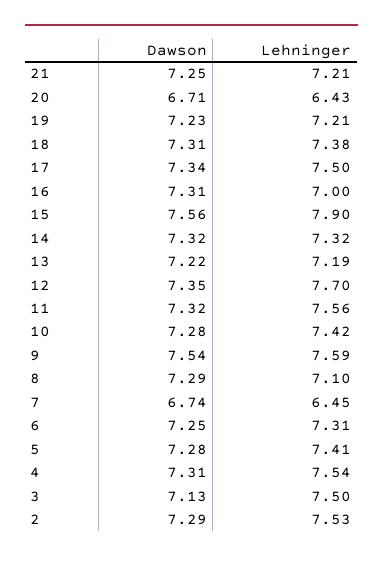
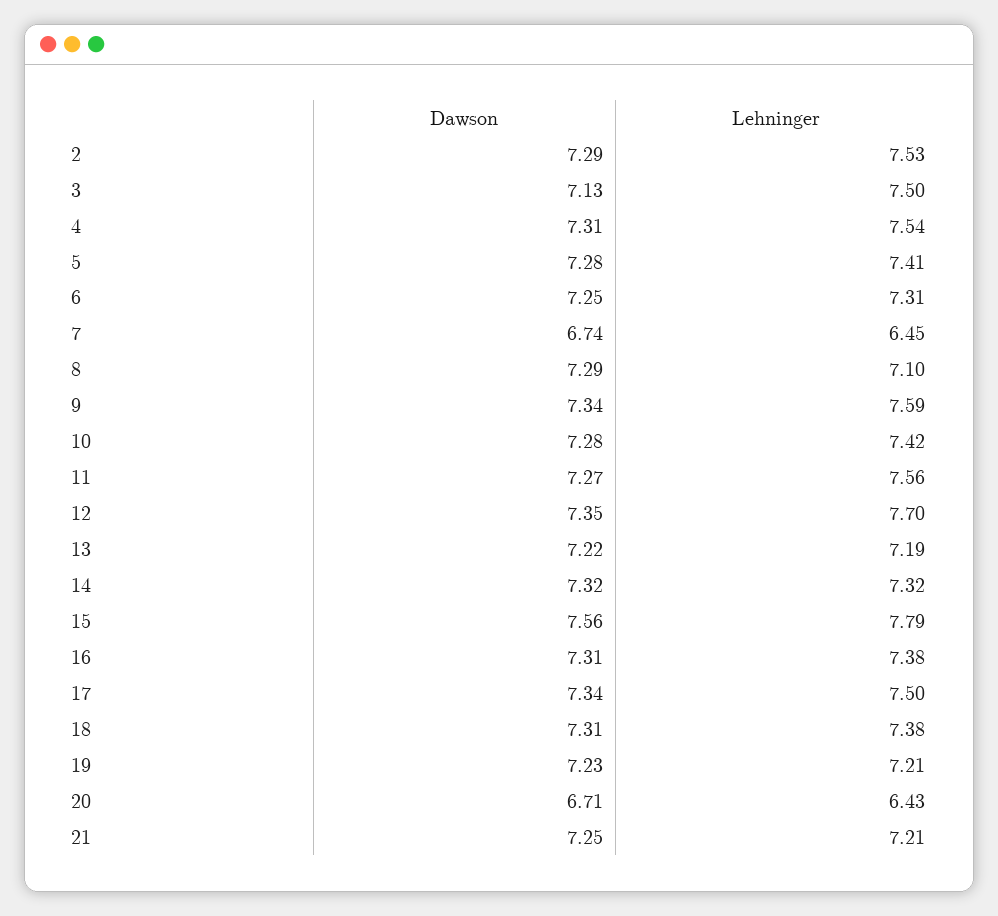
  {
    "Dawson": {
      "21": 7.25,
      "20": 6.71,
      "19": 7.23,
      "18": 7.31,
      "17": 7.34,
      "16": 7.31,
      "15": 7.56,
      "14": 7.32,
      "13": 7.22,
      "12": 7.35,
-     "11": 7.32,
+     "11": 7.27,
      "10": 7.28,
-     "9": 7.54,
+     "9": 7.34,
      "8": 7.29,
      "7": 6.74,
      "6": 7.25,
      "5": 7.28,
      "4": 7.31,
      "3": 7.13,
      "2": 7.29
    },
    "Lehninger": {
      "21": 7.21,
      "20": 6.43,
      "19": 7.21,
      "18": 7.38,
      "17": 7.5,
-     "16": 7,
+     "16": 7.38,
-     "15": 7.9,
+     "15": 7.79,
      "14": 7.32,
      "13": 7.19,
      "12": 7.7,
      "11": 7.56,
      "10": 7.42,
      "9": 7.59,
      "8": 7.1,
      "7": 6.45,
      "6": 7.31,
      "5": 7.41,
      "4": 7.54,
      "3": 7.5,
      "2": 7.53
    }
  }

